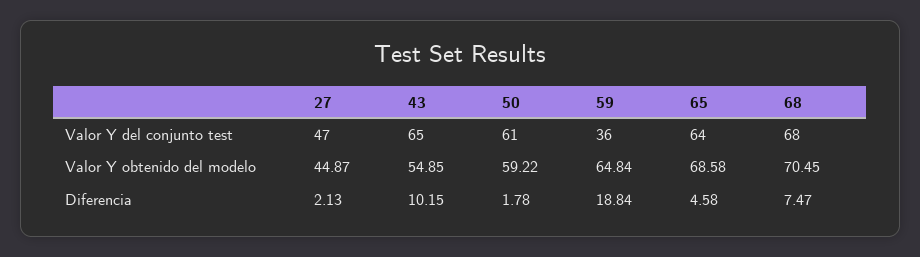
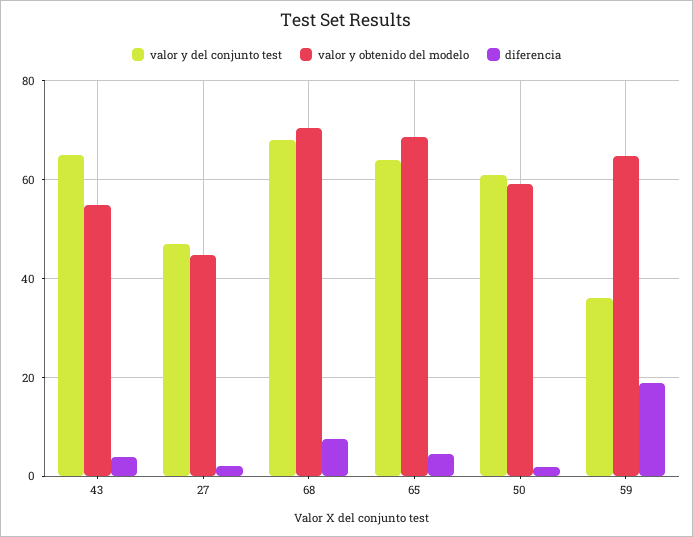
  {
    "Valor Y del conjunto test": {
      "27": 47,
      "43": 65,
      "50": 61,
      "59": 36,
      "65": 64,
      "68": 68
    },
    "Valor Y obtenido del modelo": {
      "27": 44.87,
      "43": 54.85,
      "50": 59.22,
      "59": 64.84,
      "65": 68.58,
      "68": 70.45
    },
    "Diferencia": {
      "27": 2.13,
-     "43": 10.15,
+     "43": 4,
      "50": 1.78,
      "59": 18.84,
      "65": 4.58,
      "68": 7.47
    }
  }

